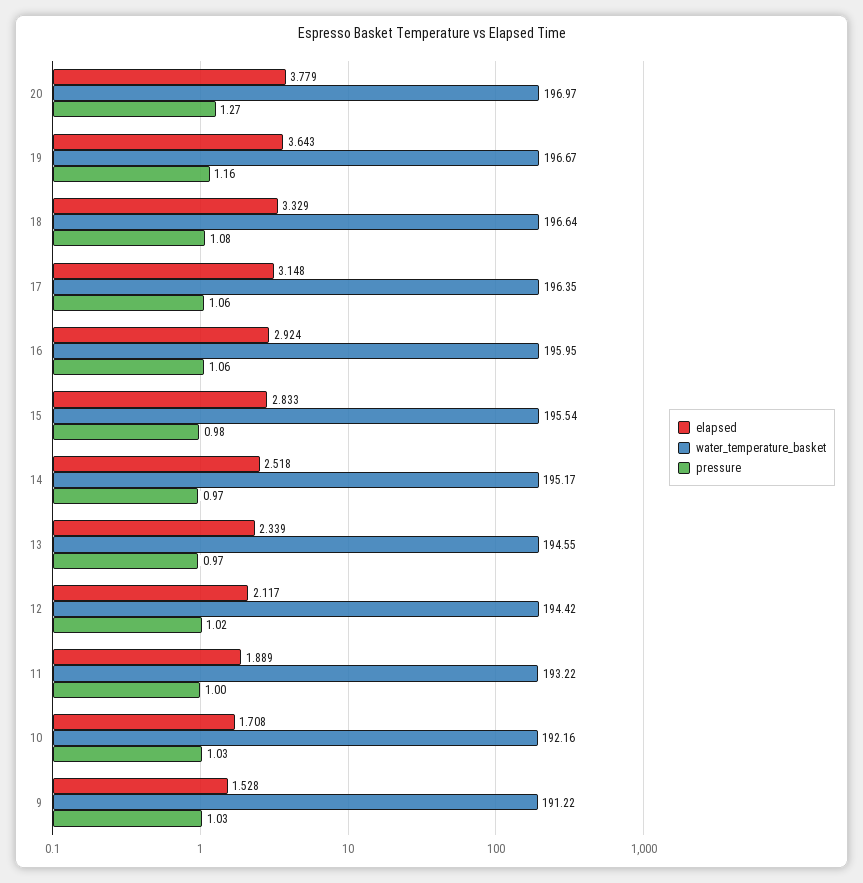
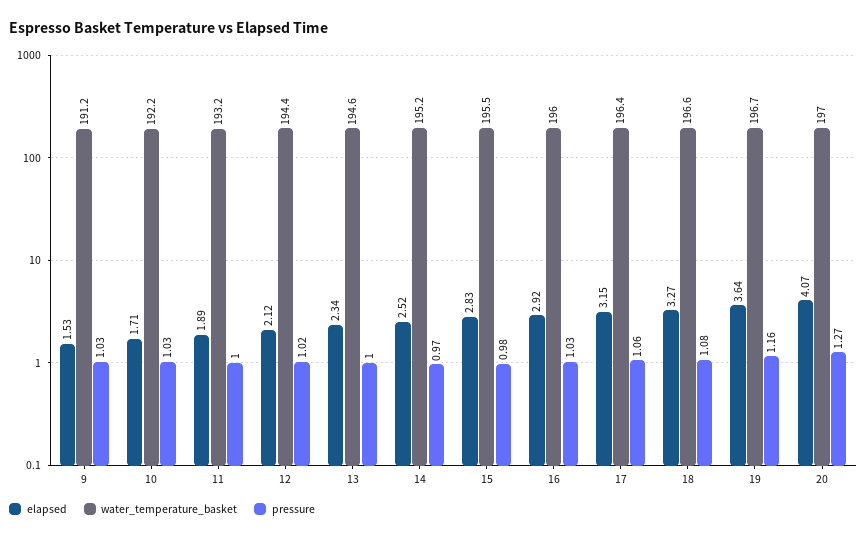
  {
    "elapsed": {
-     "20": 3.779,
+     "20": 4.07,
      "19": 3.643,
-     "18": 3.329,
+     "18": 3.27,
      "17": 3.148,
      "16": 2.924,
      "15": 2.833,
      "14": 2.518,
      "13": 2.339,
      "12": 2.117,
      "11": 1.889,
      "10": 1.708,
      "9": 1.528
    },
    "water_temperature_basket": {
      "20": 196.97,
      "19": 196.67,
      "18": 196.64,
      "17": 196.35,
      "16": 195.95,
      "15": 195.54,
      "14": 195.17,
      "13": 194.55,
      "12": 194.42,
      "11": 193.22,
      "10": 192.16,
      "9": 191.22
    },
    "pressure": {
      "20": 1.27,
      "19": 1.16,
      "18": 1.08,
      "17": 1.06,
-     "16": 1.06,
+     "16": 1.03,
      "15": 0.98,
      "14": 0.97,
-     "13": 0.97,
+     "13": 1,
      "12": 1.02,
      "11": 1,
      "10": 1.03,
      "9": 1.03
    }
  }

